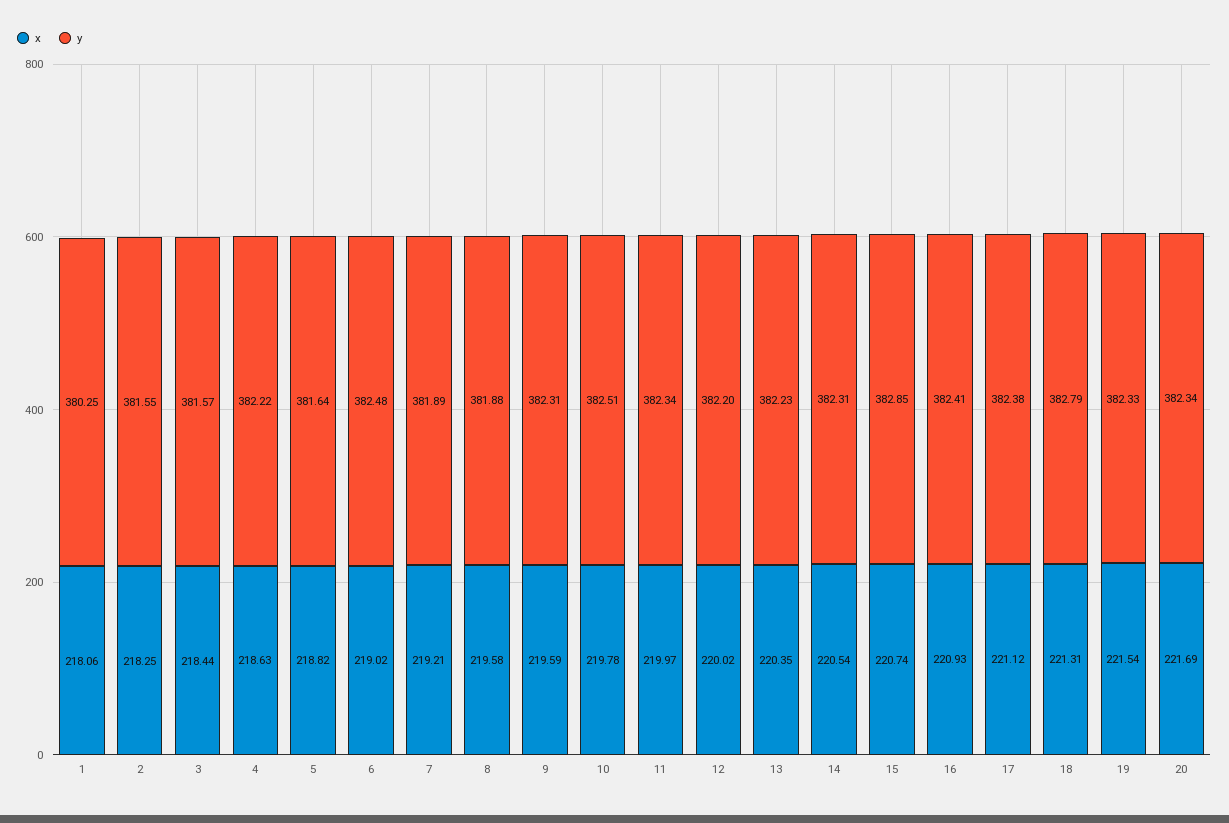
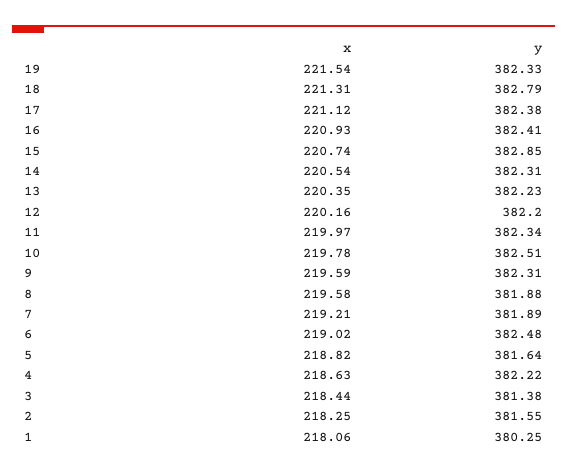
  {
    "x": {
      "1": 218.06,
      "2": 218.25,
      "3": 218.44,
      "4": 218.63,
      "5": 218.82,
      "6": 219.02,
      "7": 219.21,
      "8": 219.58,
      "9": 219.59,
      "10": 219.78,
      "11": 219.97,
-     "12": 220.02,
+     "12": 220.16,
      "13": 220.35,
      "14": 220.54,
      "15": 220.74,
      "16": 220.93,
      "17": 221.12,
      "18": 221.31,
-     "19": 221.54,
+     "19": 221.54
-     "20": 221.69
    },
    "y": {
      "1": 380.25,
      "2": 381.55,
-     "3": 381.57,
+     "3": 381.38,
      "4": 382.22,
      "5": 381.64,
      "6": 382.48,
      "7": 381.89,
      "8": 381.88,
      "9": 382.31,
      "10": 382.51,
      "11": 382.34,
      "12": 382.2,
      "13": 382.23,
      "14": 382.31,
      "15": 382.85,
      "16": 382.41,
      "17": 382.38,
      "18": 382.79,
-     "19": 382.33,
+     "19": 382.33
-     "20": 382.34
    }
  }

